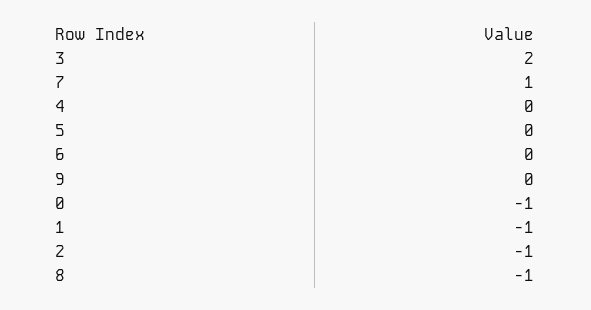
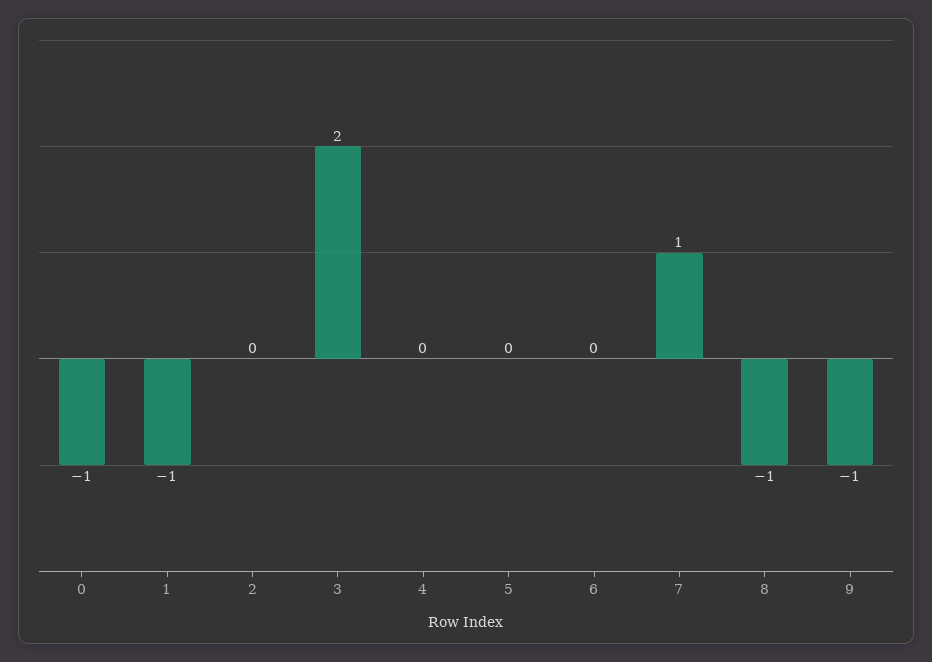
  {
    "3": 2,
    "7": 1,
    "4": 0,
    "5": 0,
    "6": 0,
-   "9": 0,
+   "9": -1,
    "0": -1,
    "1": -1,
-   "2": -1,
+   "2": 0,
    "8": -1
  }

